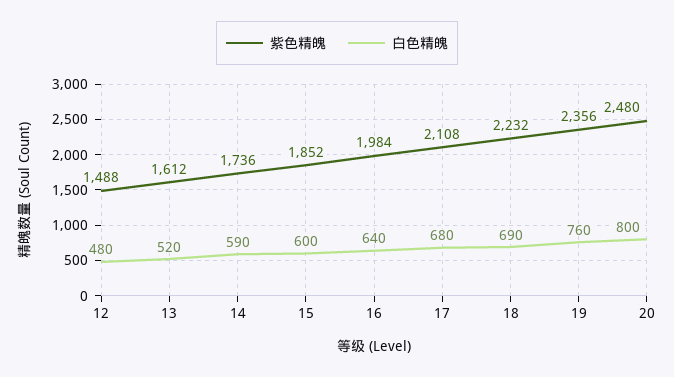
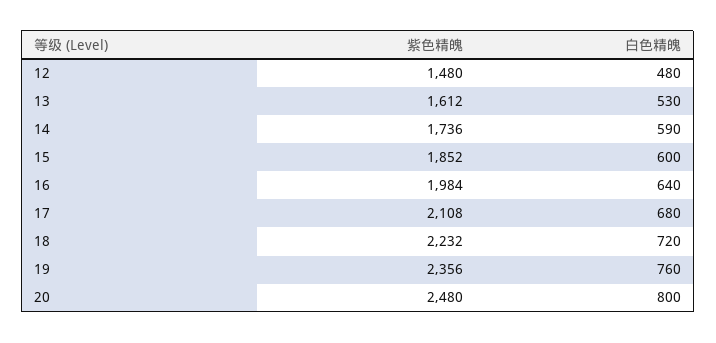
  {
    "紫色精魄": {
-     "12": 1488,
+     "12": 1480,
      "13": 1612,
      "14": 1736,
      "15": 1852,
      "16": 1984,
      "17": 2108,
      "18": 2232,
      "19": 2356,
      "20": 2480
    },
    "白色精魄": {
      "12": 480,
-     "13": 520,
+     "13": 530,
      "14": 590,
      "15": 600,
      "16": 640,
      "17": 680,
-     "18": 690,
+     "18": 720,
      "19": 760,
      "20": 800
    }
  }

